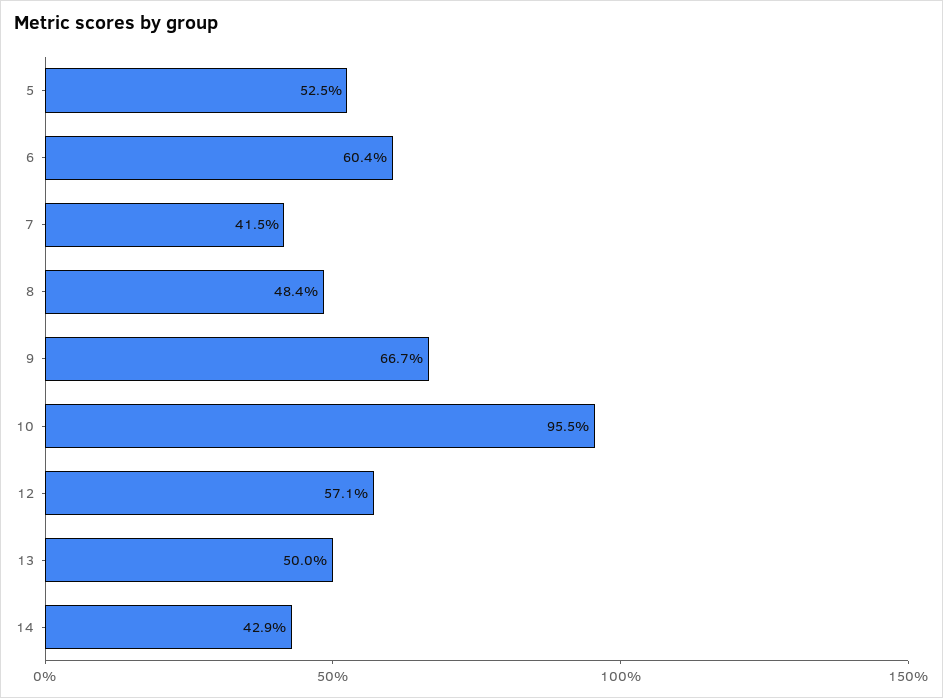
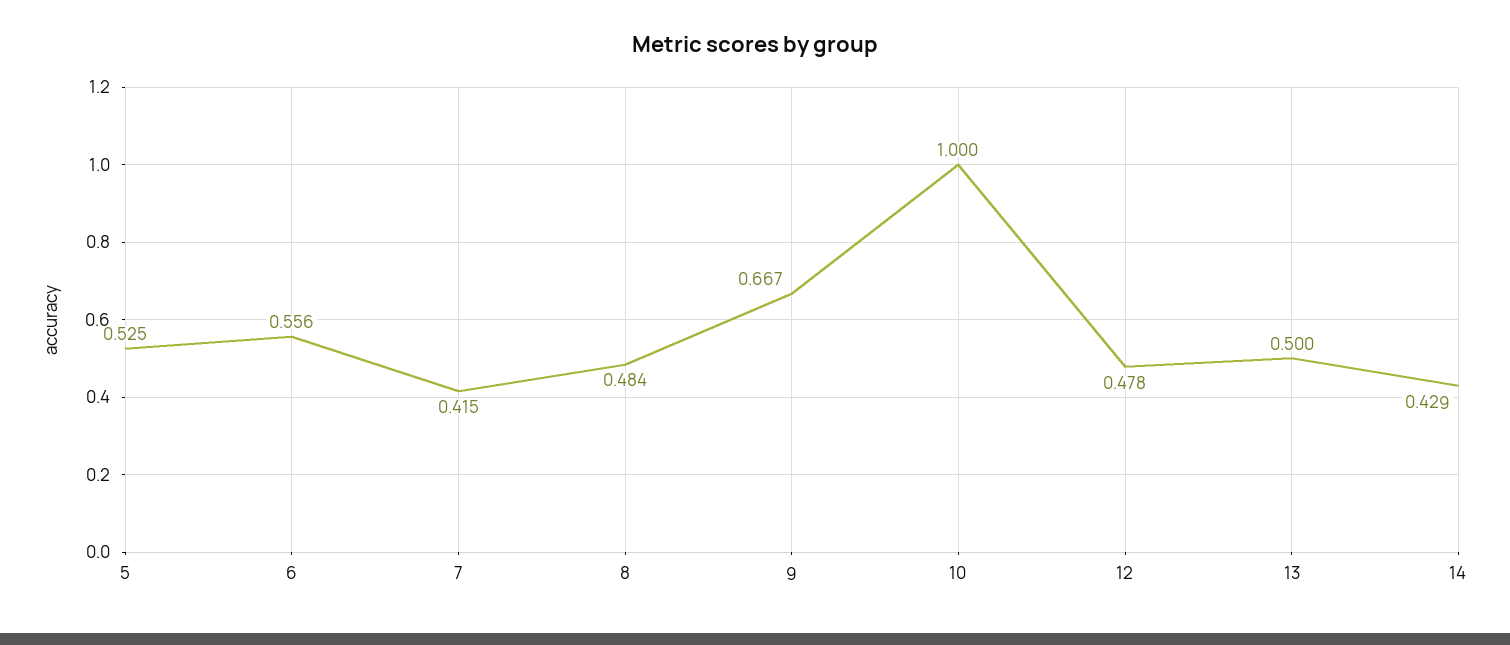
  {
    "5": 0.525,
-   "6": 0.604,
+   "6": 0.556,
    "7": 0.415,
    "8": 0.484,
    "9": 0.667,
-   "10": 0.955,
+   "10": 1,
-   "12": 0.571,
+   "12": 0.478,
    "13": 0.5,
    "14": 0.429
  }

